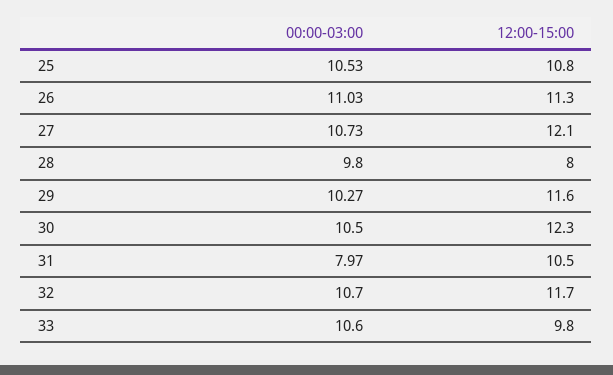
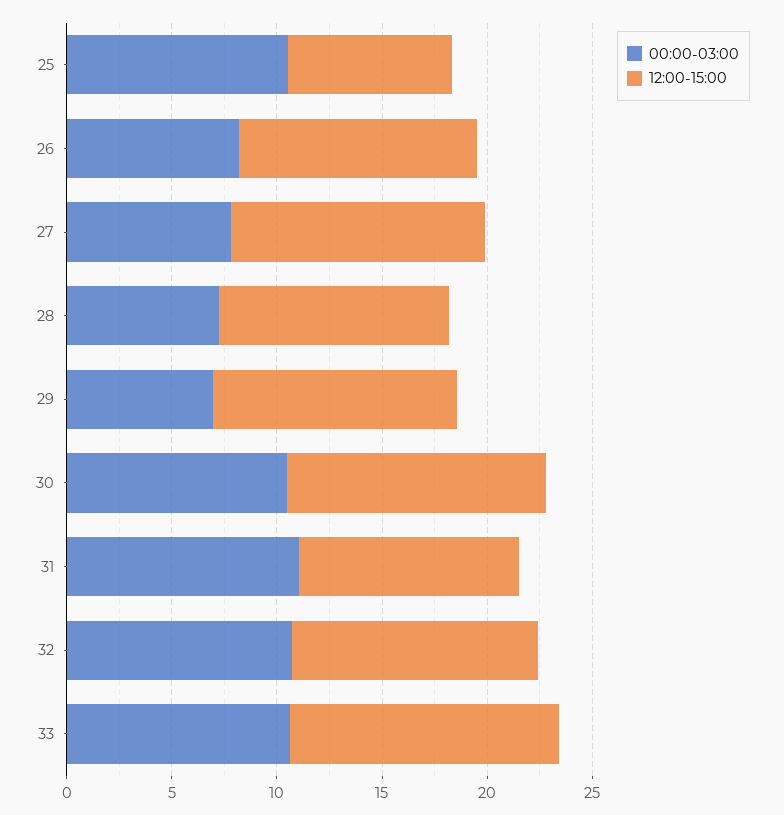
  {
    "00:00-03:00": {
      "25": 10.53,
-     "26": 11.03,
+     "26": 8,
-     "27": 10.73,
+     "27": 8,
-     "28": 9.8,
+     "28": 7,
-     "29": 10.27,
+     "29": 7,
      "30": 10.5,
-     "31": 7.97,
+     "31": 11,
      "32": 10.7,
      "33": 10.6
    },
    "12:00-15:00": {
-     "25": 10.8,
+     "25": 8,
      "26": 11.3,
      "27": 12.1,
-     "28": 8,
+     "28": 11,
      "29": 11.6,
      "30": 12.3,
      "31": 10.5,
      "32": 11.7,
-     "33": 9.8
+     "33": 13
    }
  }

